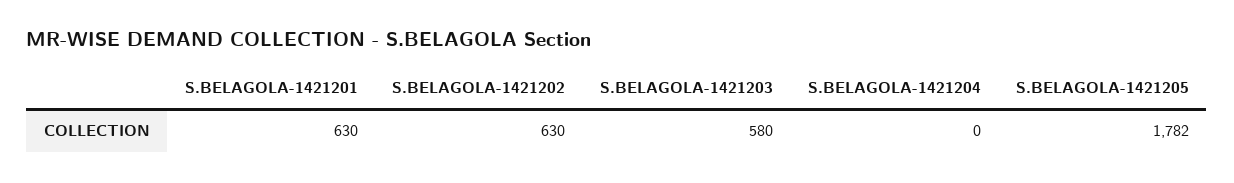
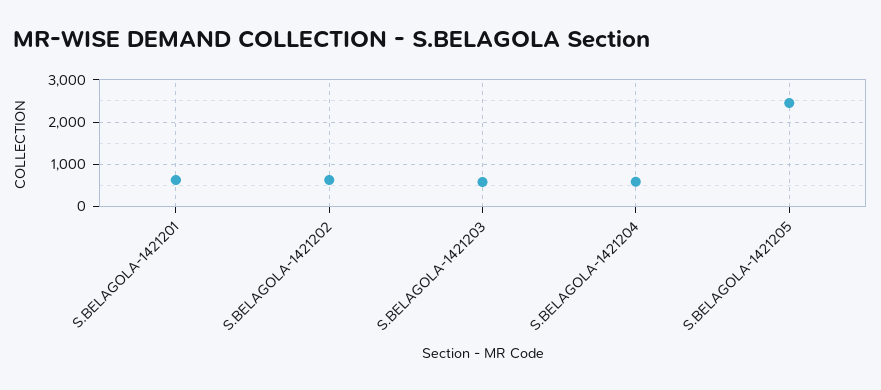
  {
    "S.BELAGOLA-1421201": 630,
    "S.BELAGOLA-1421202": 630,
    "S.BELAGOLA-1421203": 580,
-   "S.BELAGOLA-1421204": 0,
+   "S.BELAGOLA-1421204": 600,
-   "S.BELAGOLA-1421205": 1782
+   "S.BELAGOLA-1421205": 2400
  }

